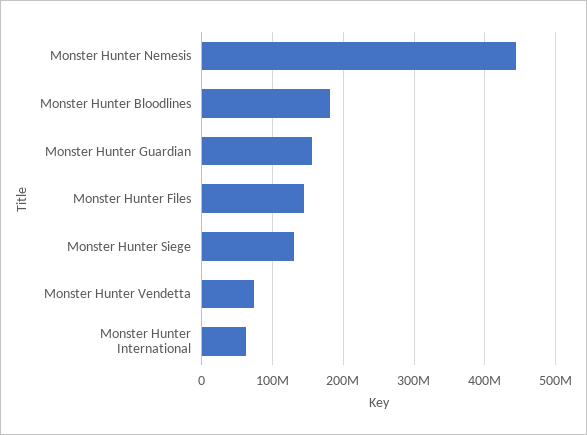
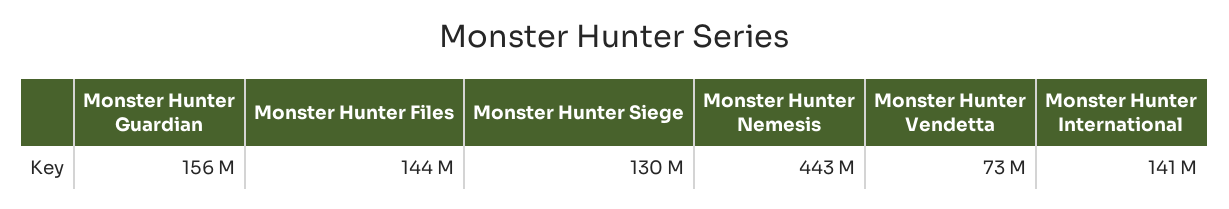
  {
    "Monster Hunter Nemesis": 443000000,
-   "Monster Hunter Bloodlines": 180000000,
    "Monster Hunter Guardian": 156000000,
    "Monster Hunter Files": 144000000,
    "Monster Hunter Siege": 130000000,
    "Monster Hunter Vendetta": 73000000,
-   "Monster Hunter International": 60000000
+   "Monster Hunter International": 141000000
  }

